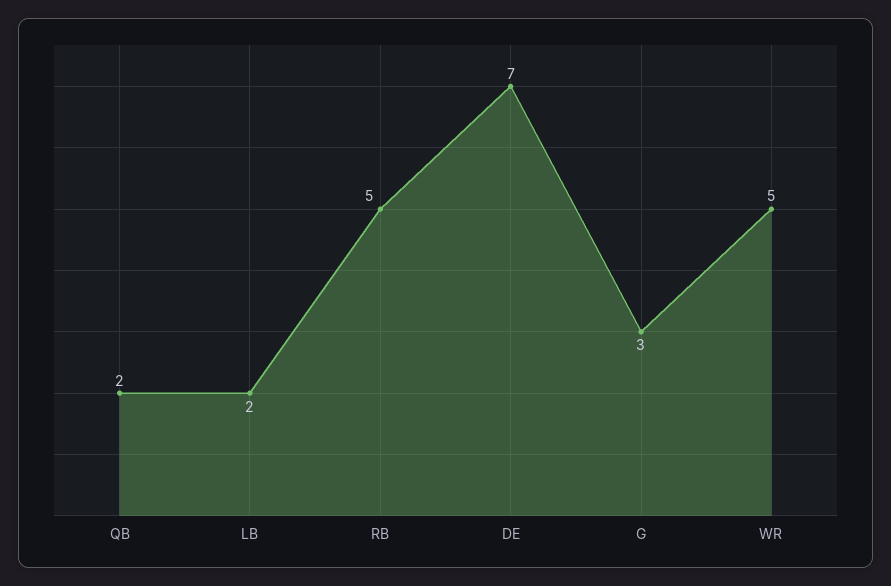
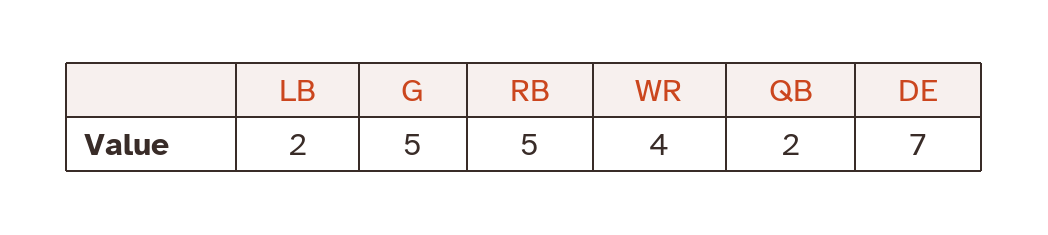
  {
    "QB": 2,
    "LB": 2,
    "RB": 5,
    "DE": 7,
-   "G": 3,
+   "G": 5,
-   "WR": 5
+   "WR": 4
  }

